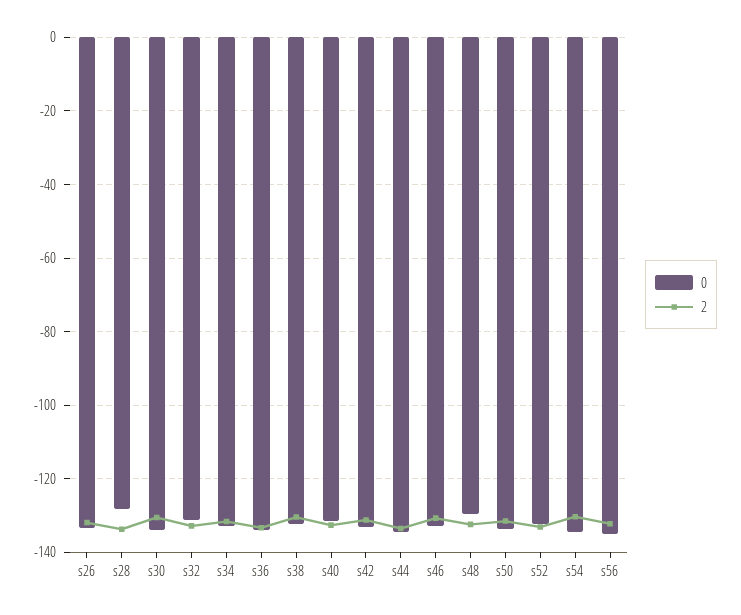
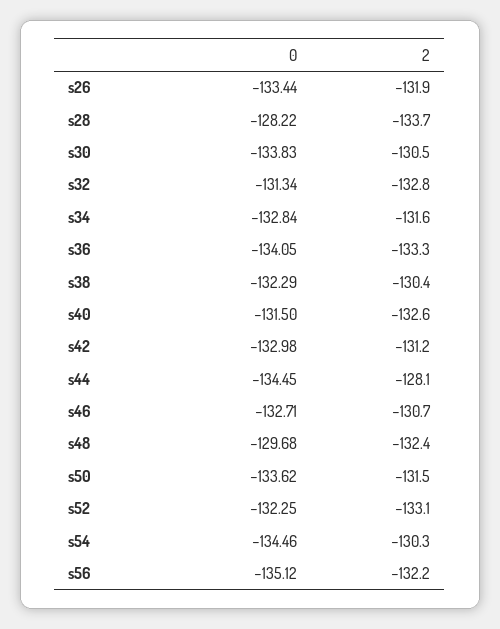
  {
    "0": {
      "s26": -133.44,
      "s28": -128.22,
      "s30": -133.83,
      "s32": -131.34,
      "s34": -132.84,
      "s36": -134.05,
      "s38": -132.29,
      "s40": -131.5,
      "s42": -132.98,
      "s44": -134.45,
      "s46": -132.71,
      "s48": -129.68,
      "s50": -133.62,
      "s52": -132.25,
      "s54": -134.46,
      "s56": -135.12
    },
    "2": {
      "s26": -131.9,
      "s28": -133.7,
      "s30": -130.5,
      "s32": -132.8,
      "s34": -131.6,
      "s36": -133.3,
      "s38": -130.4,
      "s40": -132.6,
      "s42": -131.2,
-     "s44": -134,
+     "s44": -128.1,
      "s46": -130.7,
      "s48": -132.4,
      "s50": -131.5,
      "s52": -133.1,
      "s54": -130.3,
      "s56": -132.2
    }
  }

